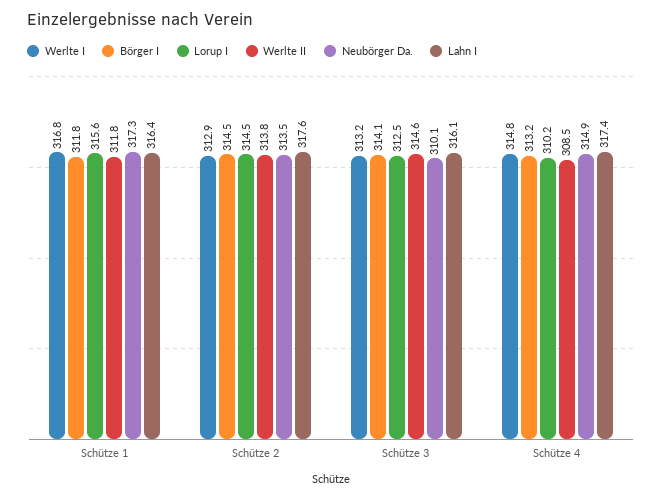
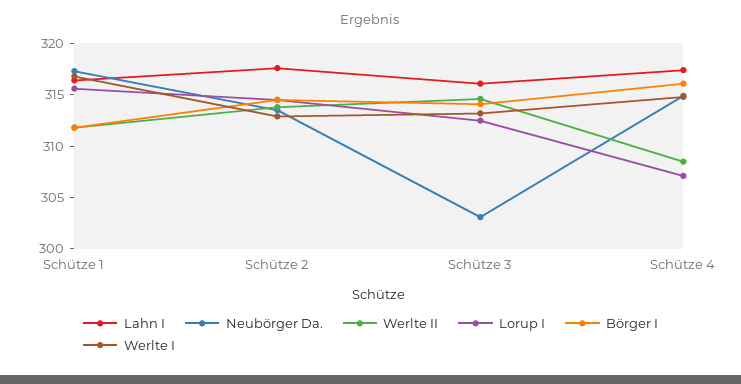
  {
    "Werlte I": {
      "Schütze 1": 316.8,
      "Schütze 2": 312.9,
      "Schütze 3": 313.2,
      "Schütze 4": 314.8
    },
    "Börger I": {
      "Schütze 1": 311.8,
      "Schütze 2": 314.5,
      "Schütze 3": 314.1,
-     "Schütze 4": 313.2
+     "Schütze 4": 316
    },
    "Lorup I": {
      "Schütze 1": 315.6,
      "Schütze 2": 314.5,
      "Schütze 3": 312.5,
-     "Schütze 4": 310.2
+     "Schütze 4": 307
    },
    "Werlte II": {
      "Schütze 1": 311.8,
      "Schütze 2": 313.8,
      "Schütze 3": 314.6,
      "Schütze 4": 308.5
    },
    "Neubörger Da.": {
      "Schütze 1": 317.3,
      "Schütze 2": 313.5,
-     "Schütze 3": 310.1,
+     "Schütze 3": 303,
      "Schütze 4": 314.9
    },
    "Lahn I": {
      "Schütze 1": 316.4,
      "Schütze 2": 317.6,
      "Schütze 3": 316.1,
      "Schütze 4": 317.4
    }
  }

